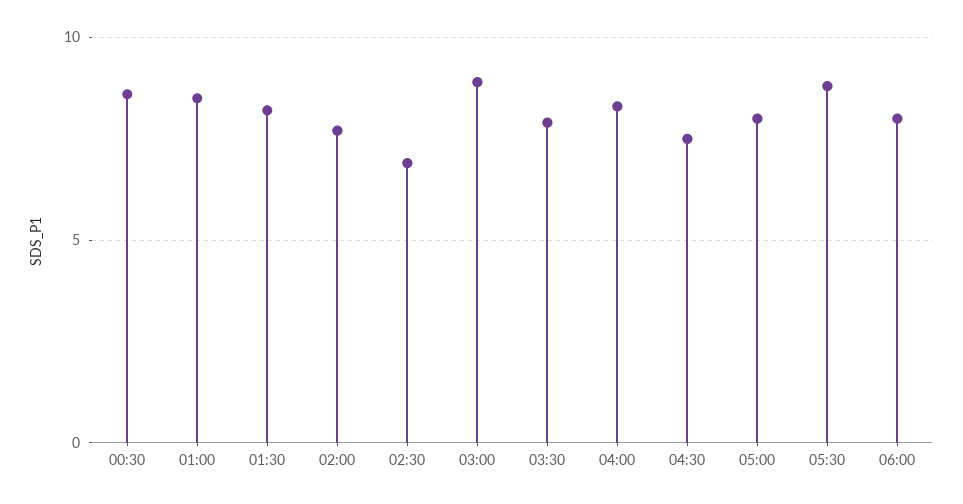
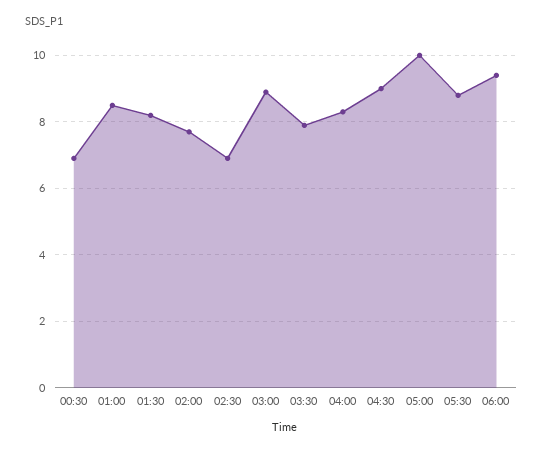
  {
-   "00:30": 8.5,
+   "00:30": 7,
    "01:00": 8.5,
    "01:30": 8,
    "02:00": 7.5,
    "02:30": 7,
    "03:00": 9,
    "03:30": 8,
    "04:00": 8.5,
-   "04:30": 7.5,
+   "04:30": 9,
-   "05:00": 8,
+   "05:00": 10,
    "05:30": 9,
-   "06:00": 8
+   "06:00": 9.5
  }

